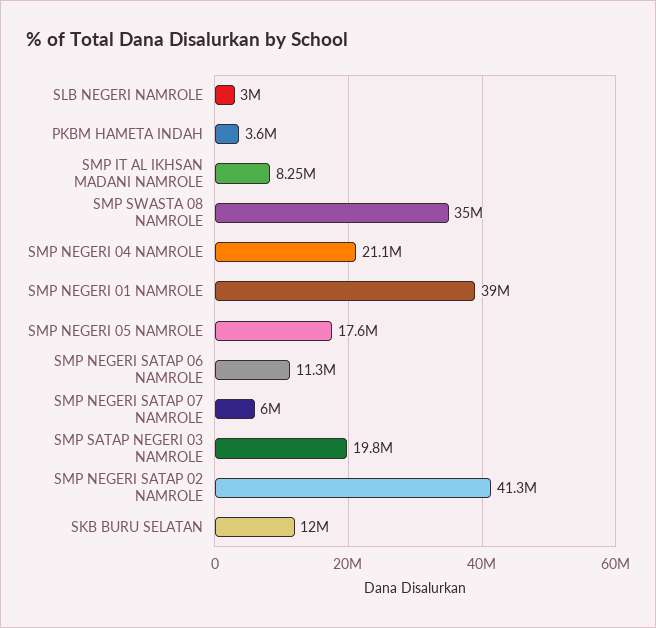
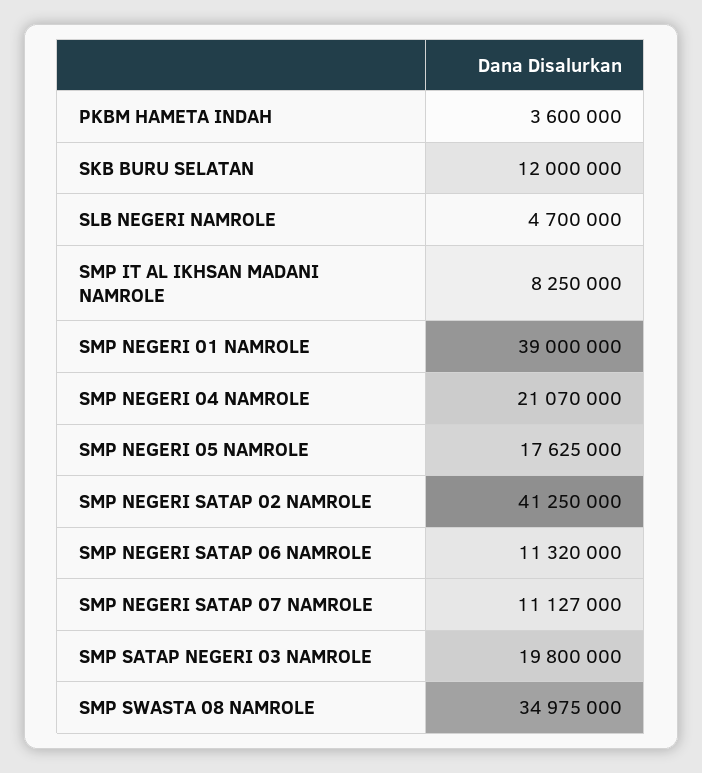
  {
-   "SLB NEGERI NAMROLE": 3000000,
+   "SLB NEGERI NAMROLE": 4700000,
    "PKBM HAMETA INDAH": 3600000,
    "SMP IT AL IKHSAN MADANI NAMROLE": 8250000,
    "SMP SWASTA 08 NAMROLE": 34975000,
    "SMP NEGERI 04 NAMROLE": 21070000,
    "SMP NEGERI 01 NAMROLE": 39000000,
    "SMP NEGERI 05 NAMROLE": 17625000,
    "SMP NEGERI SATAP 06 NAMROLE": 11320000,
-   "SMP NEGERI SATAP 07 NAMROLE": 6000000,
+   "SMP NEGERI SATAP 07 NAMROLE": 11127000,
    "SMP SATAP NEGERI 03 NAMROLE": 19800000,
    "SMP NEGERI SATAP 02 NAMROLE": 41250000,
    "SKB BURU SELATAN": 12000000
  }

